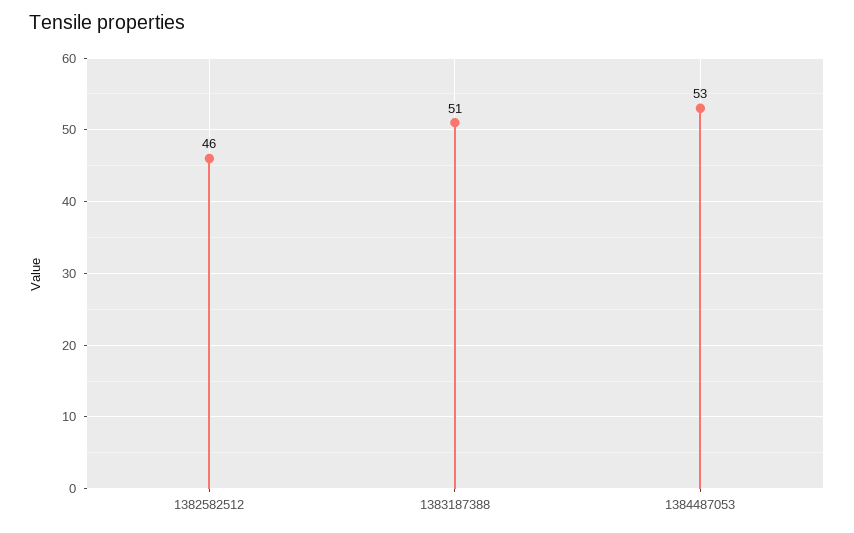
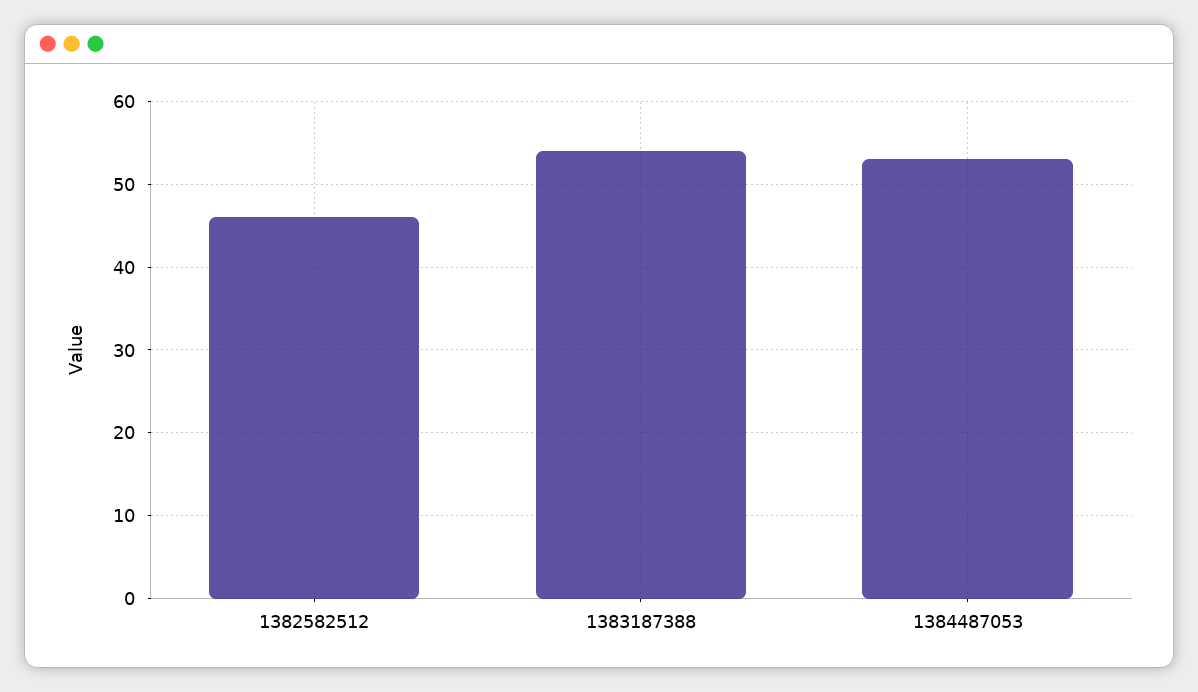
  {
    "1382582512": 46,
-   "1383187388": 51,
+   "1383187388": 54,
    "1384487053": 53
  }

